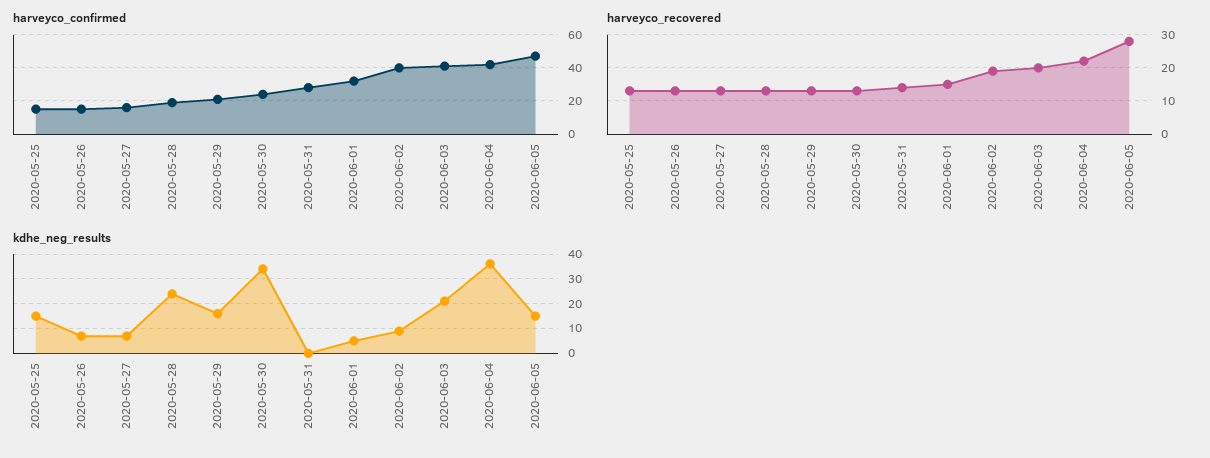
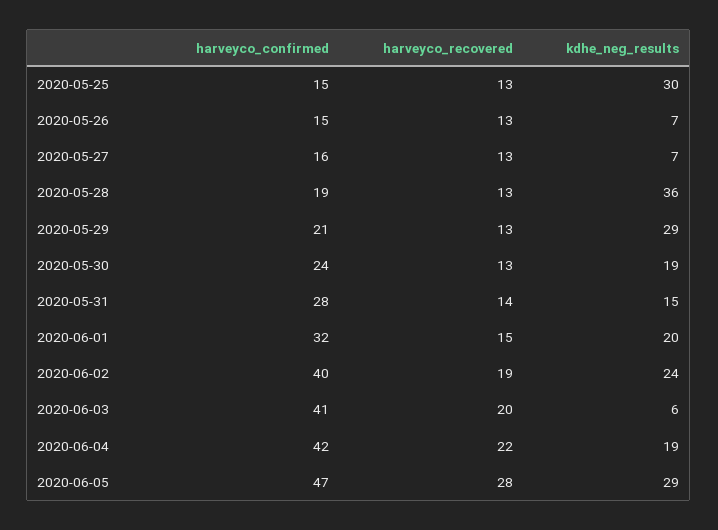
  {
    "harveyco_confirmed": {
      "2020-05-25": 15,
      "2020-05-26": 15,
      "2020-05-27": 16,
      "2020-05-28": 19,
      "2020-05-29": 21,
      "2020-05-30": 24,
      "2020-05-31": 28,
      "2020-06-01": 32,
      "2020-06-02": 40,
      "2020-06-03": 41,
      "2020-06-04": 42,
      "2020-06-05": 47
    },
    "harveyco_recovered": {
      "2020-05-25": 13,
      "2020-05-26": 13,
      "2020-05-27": 13,
      "2020-05-28": 13,
      "2020-05-29": 13,
      "2020-05-30": 13,
      "2020-05-31": 14,
      "2020-06-01": 15,
      "2020-06-02": 19,
      "2020-06-03": 20,
      "2020-06-04": 22,
      "2020-06-05": 28
    },
    "kdhe_neg_results": {
-     "2020-05-25": 15,
+     "2020-05-25": 30,
      "2020-05-26": 7,
      "2020-05-27": 7,
-     "2020-05-28": 25,
+     "2020-05-28": 36,
-     "2020-05-29": 15,
+     "2020-05-29": 29,
-     "2020-05-30": 35,
+     "2020-05-30": 19,
-     "2020-05-31": 0,
+     "2020-05-31": 15,
-     "2020-06-01": 5,
+     "2020-06-01": 20,
-     "2020-06-02": 10,
+     "2020-06-02": 24,
-     "2020-06-03": 20,
+     "2020-06-03": 6,
-     "2020-06-04": 35,
+     "2020-06-04": 19,
-     "2020-06-05": 15
+     "2020-06-05": 29
    }
  }

